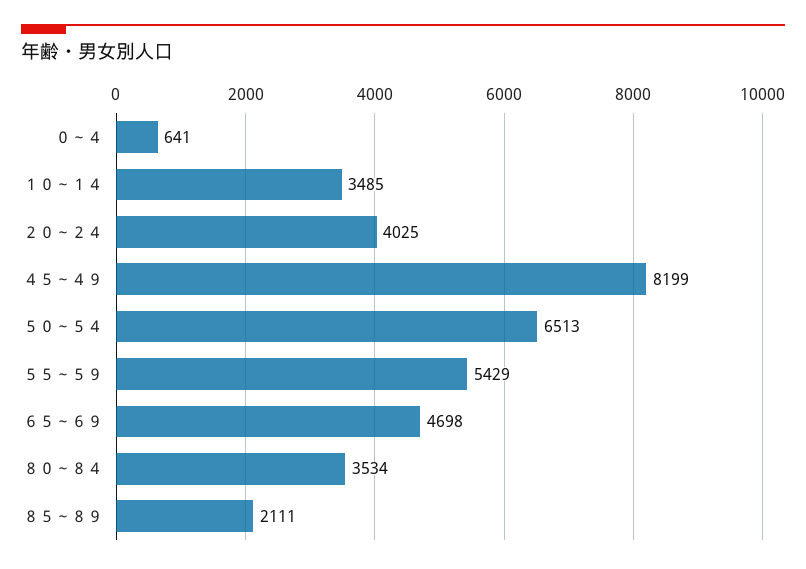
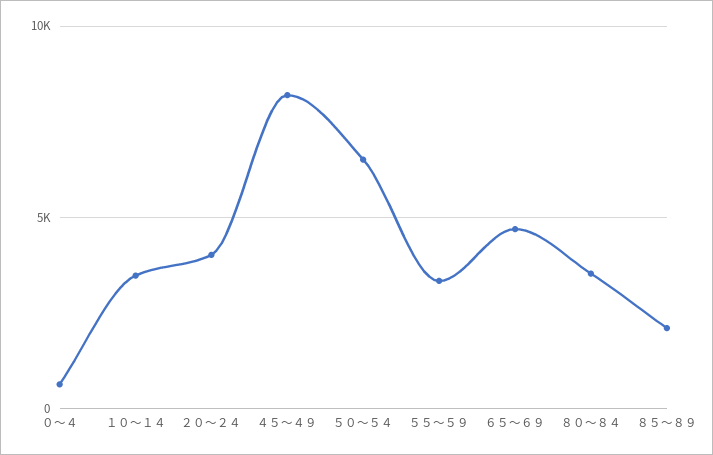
  {
    "０～４": 641,
    "１０～１４": 3485,
    "２０～２４": 4025,
    "４５～４９": 8199,
    "５０～５４": 6513,
-   "５５～５９": 5429,
+   "５５～５９": 3500,
    "６５～６９": 4698,
    "８０～８４": 3534,
    "８５～８９": 2111
  }

